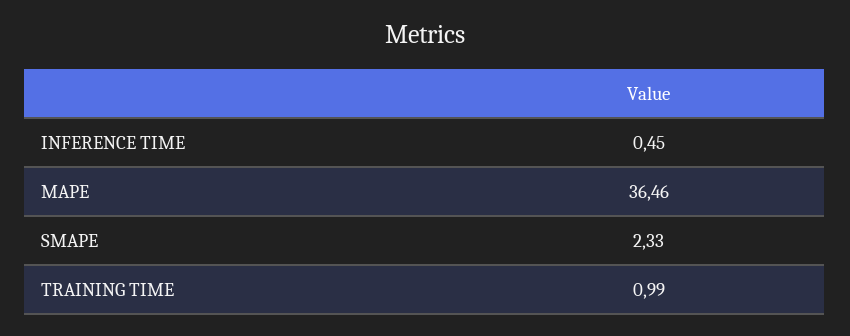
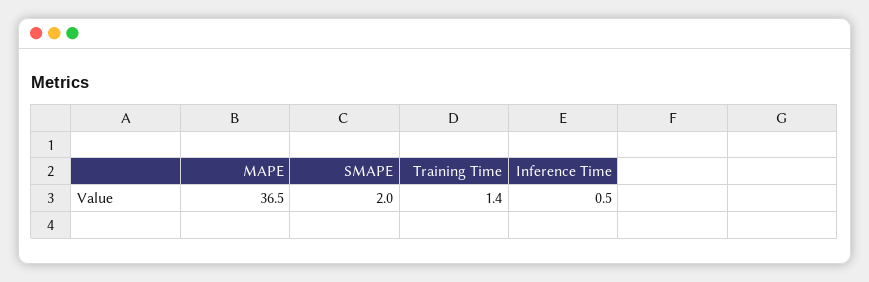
  {
    "INFERENCE TIME": 0.45,
    "MAPE": 36.46,
-   "SMAPE": 2.33,
+   "SMAPE": 2,
-   "TRAINING TIME": 0.99
+   "TRAINING TIME": 1.4
  }

